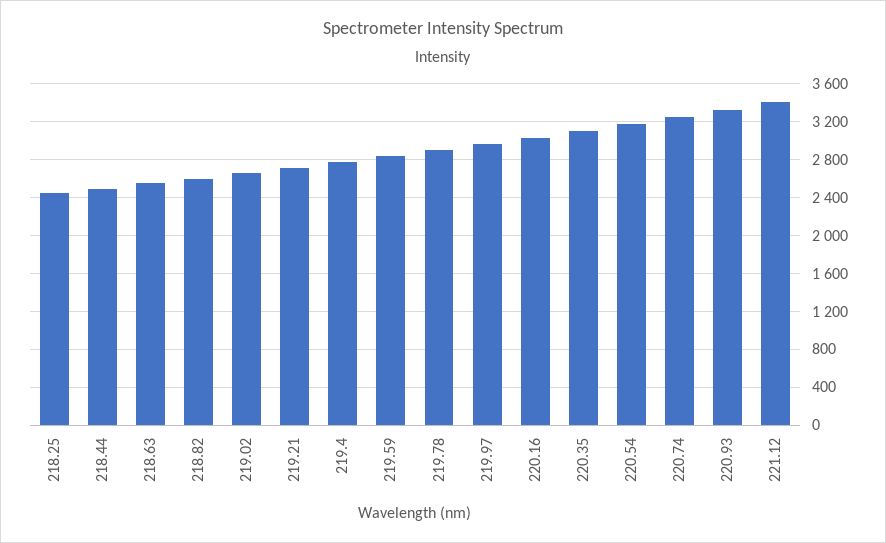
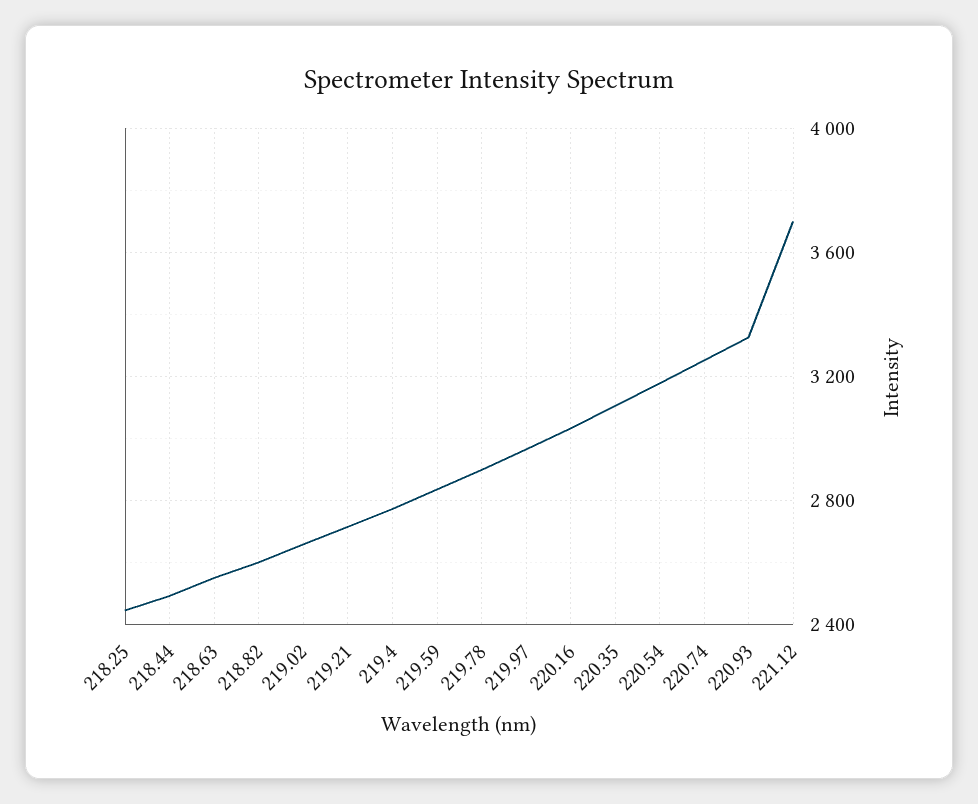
  {
    "218.25": 2450,
    "218.44": 2500,
    "218.63": 2550,
    "218.82": 2600,
    "219.02": 2650,
    "219.21": 2700,
    "219.4": 2750,
    "219.59": 2850,
    "219.78": 2900,
    "219.97": 2950,
    "220.16": 3050,
    "220.35": 3100,
    "220.54": 3200,
    "220.74": 3250,
    "220.93": 3350,
-   "221.12": 3400
+   "221.12": 3700
  }

